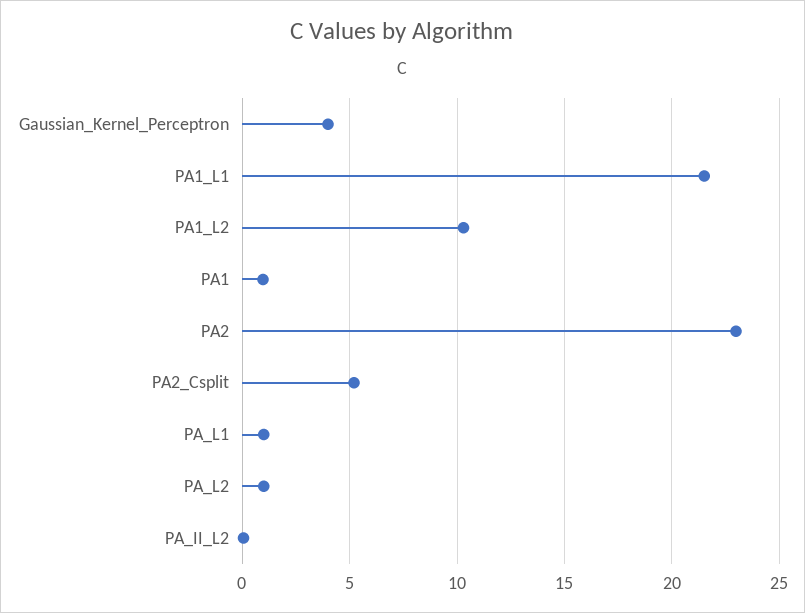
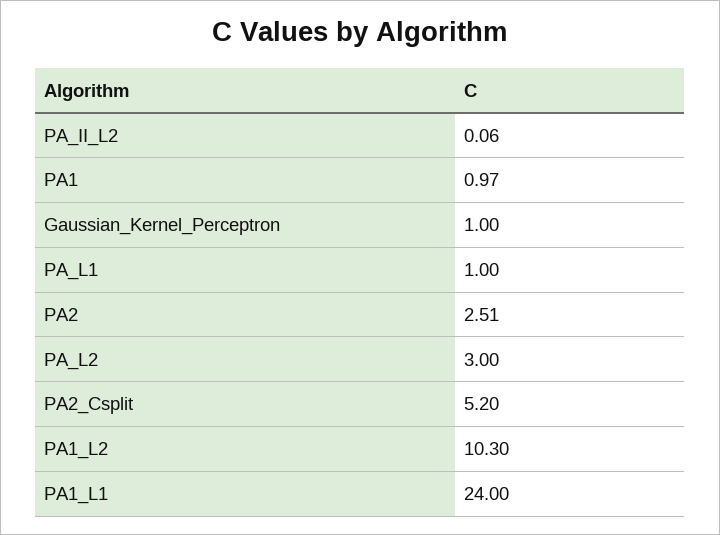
  {
-   "Gaussian_Kernel_Perceptron": 4,
+   "Gaussian_Kernel_Perceptron": 1,
-   "PA1_L1": 21.5,
+   "PA1_L1": 24,
    "PA1_L2": 10.3,
    "PA1": 0.97,
-   "PA2": 23,
+   "PA2": 2.51,
    "PA2_Csplit": 5.2,
    "PA_L1": 1,
-   "PA_L2": 1,
+   "PA_L2": 3,
    "PA_II_L2": 0.06
  }

